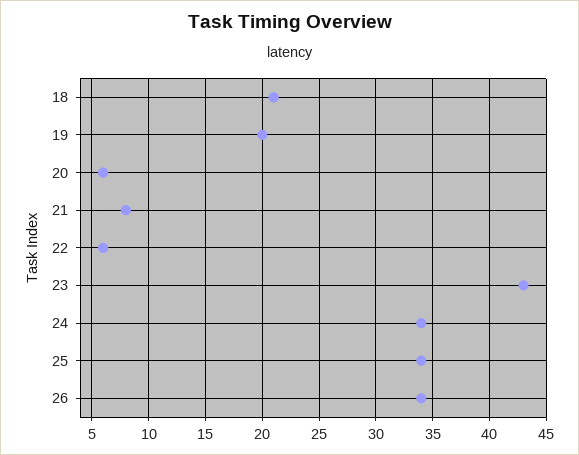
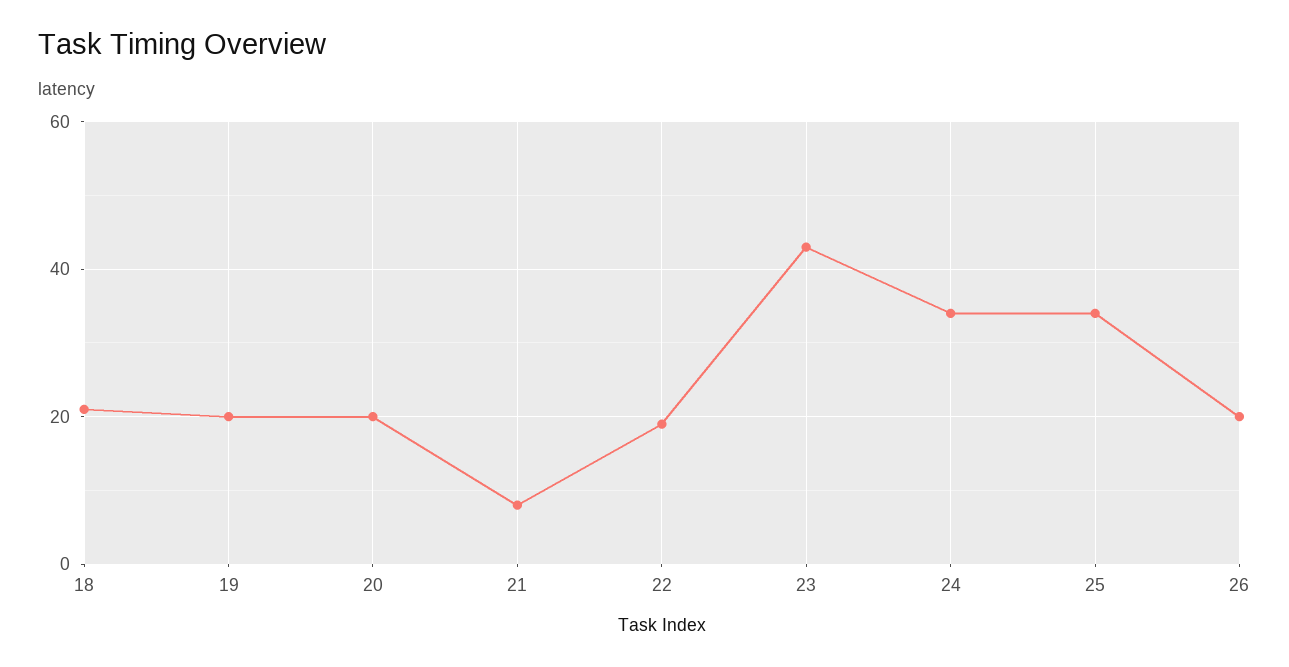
  {
    "18": 21,
    "19": 20,
-   "20": 6,
+   "20": 20,
    "21": 8,
-   "22": 6,
+   "22": 20,
    "23": 43,
    "24": 34,
    "25": 34,
-   "26": 34
+   "26": 20
  }

